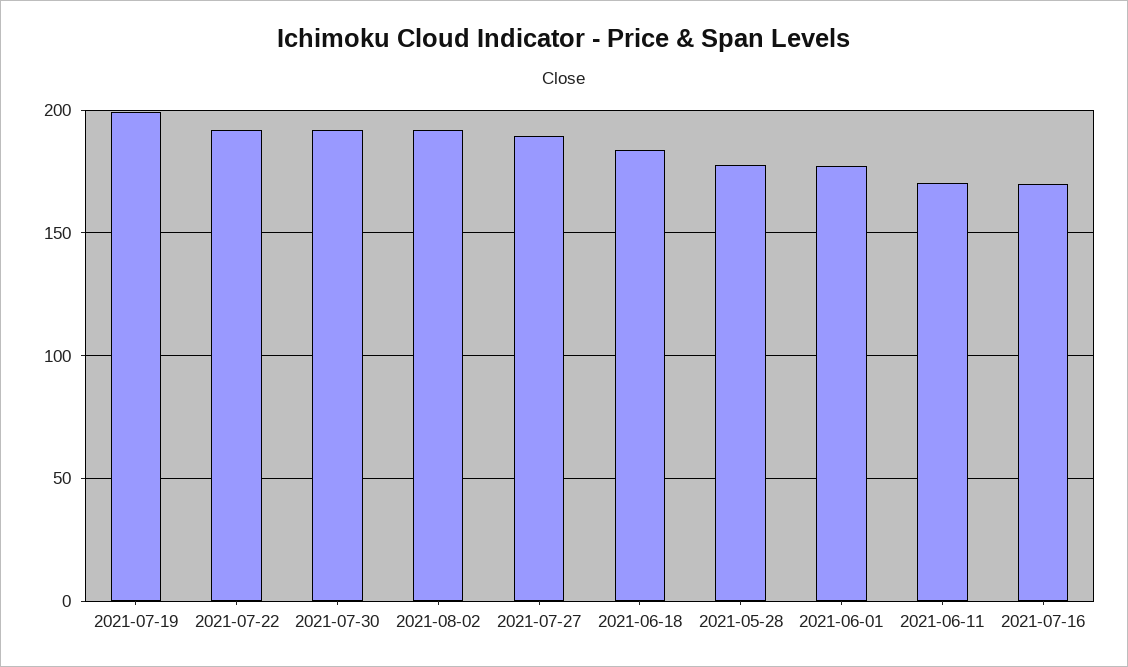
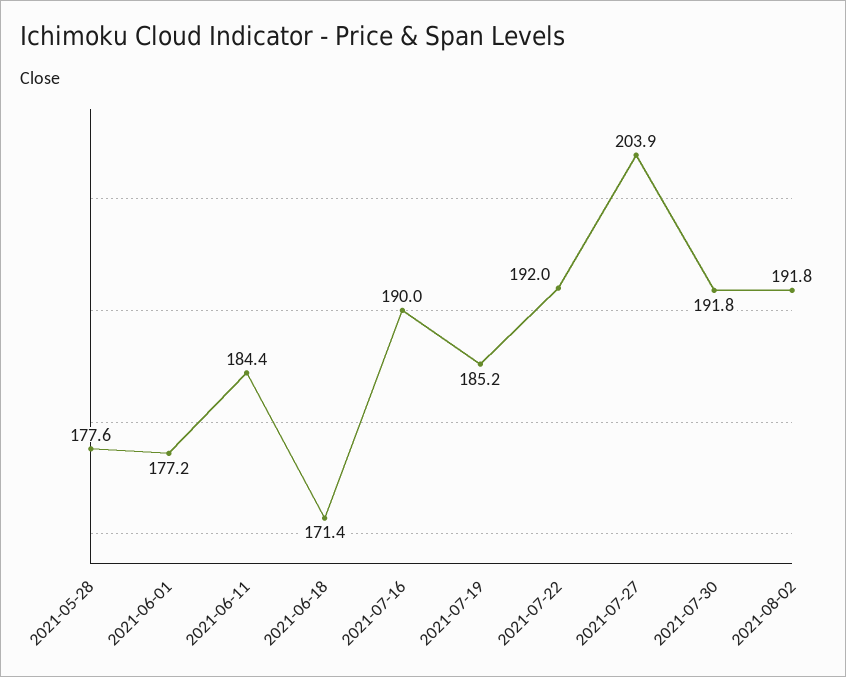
  {
-   "2021-07-19": 200,
+   "2021-07-19": 185.2,
    "2021-07-22": 192,
    "2021-07-30": 191.8,
    "2021-08-02": 191.8,
-   "2021-07-27": 190,
+   "2021-07-27": 203.9,
-   "2021-06-18": 185,
+   "2021-06-18": 171.4,
    "2021-05-28": 177.6,
    "2021-06-01": 177.2,
-   "2021-06-11": 170,
+   "2021-06-11": 184.4,
-   "2021-07-16": 170
+   "2021-07-16": 190
  }

